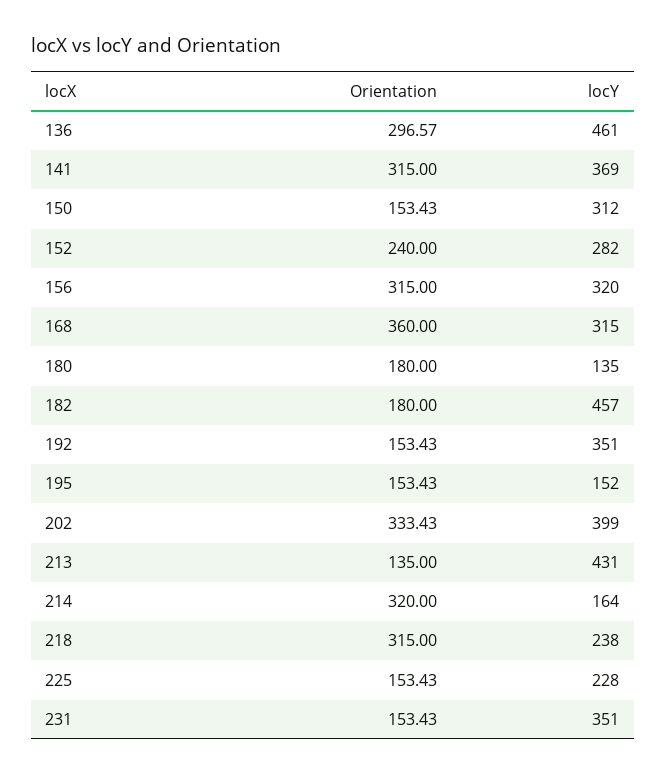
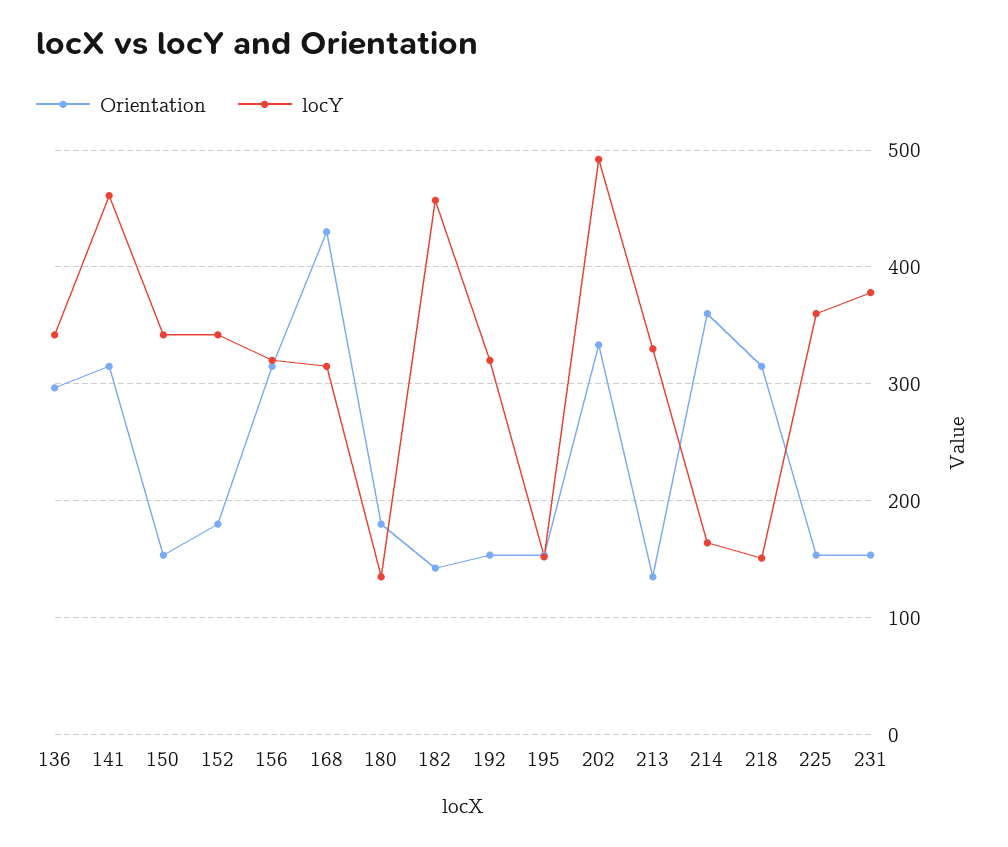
  {
    "Orientation": {
      "136": 296.57,
      "141": 315,
      "150": 153.43,
-     "152": 240,
+     "152": 180,
      "156": 315,
-     "168": 360,
+     "168": 430,
      "180": 180,
-     "182": 180,
+     "182": 140,
      "192": 153.43,
      "195": 153.43,
      "202": 333.43,
      "213": 135,
-     "214": 320,
+     "214": 360,
      "218": 315,
      "225": 153.43,
      "231": 153.43
    },
    "locY": {
-     "136": 461,
+     "136": 340,
-     "141": 369,
+     "141": 460,
-     "150": 312,
+     "150": 340,
-     "152": 282,
+     "152": 340,
      "156": 320,
      "168": 315,
      "180": 135,
      "182": 457,
-     "192": 351,
+     "192": 320,
      "195": 152,
-     "202": 399,
+     "202": 490,
-     "213": 431,
+     "213": 330,
      "214": 164,
-     "218": 238,
+     "218": 150,
-     "225": 228,
+     "225": 360,
-     "231": 351
+     "231": 380
    }
  }

